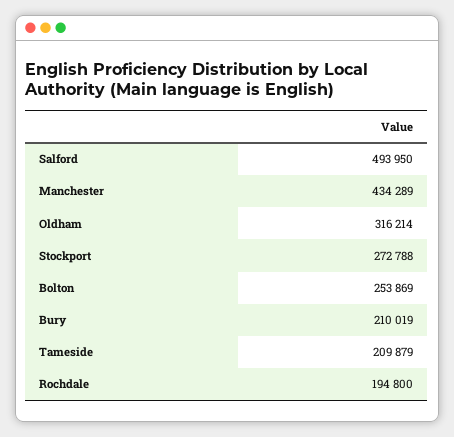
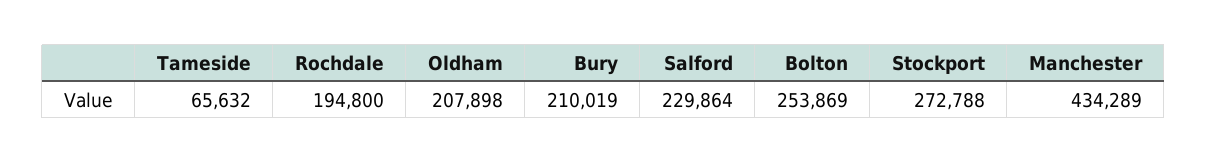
  {
-   "Salford": 493950,
+   "Salford": 229864,
    "Manchester": 434289,
-   "Oldham": 316214,
+   "Oldham": 207898,
    "Stockport": 272788,
    "Bolton": 253869,
    "Bury": 210019,
-   "Tameside": 209879,
+   "Tameside": 65632,
    "Rochdale": 194800
  }

